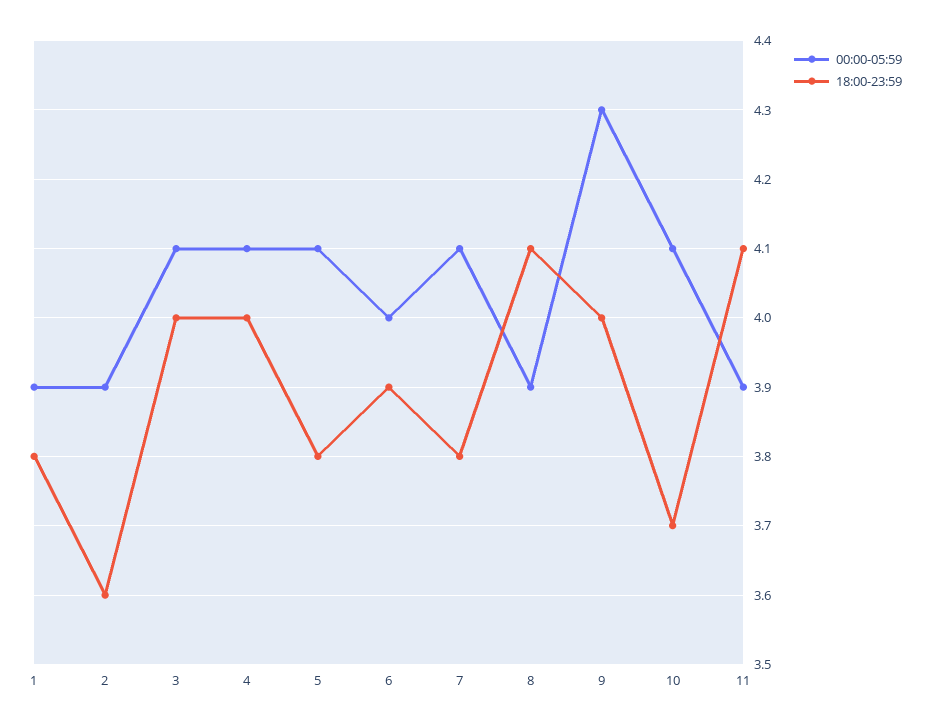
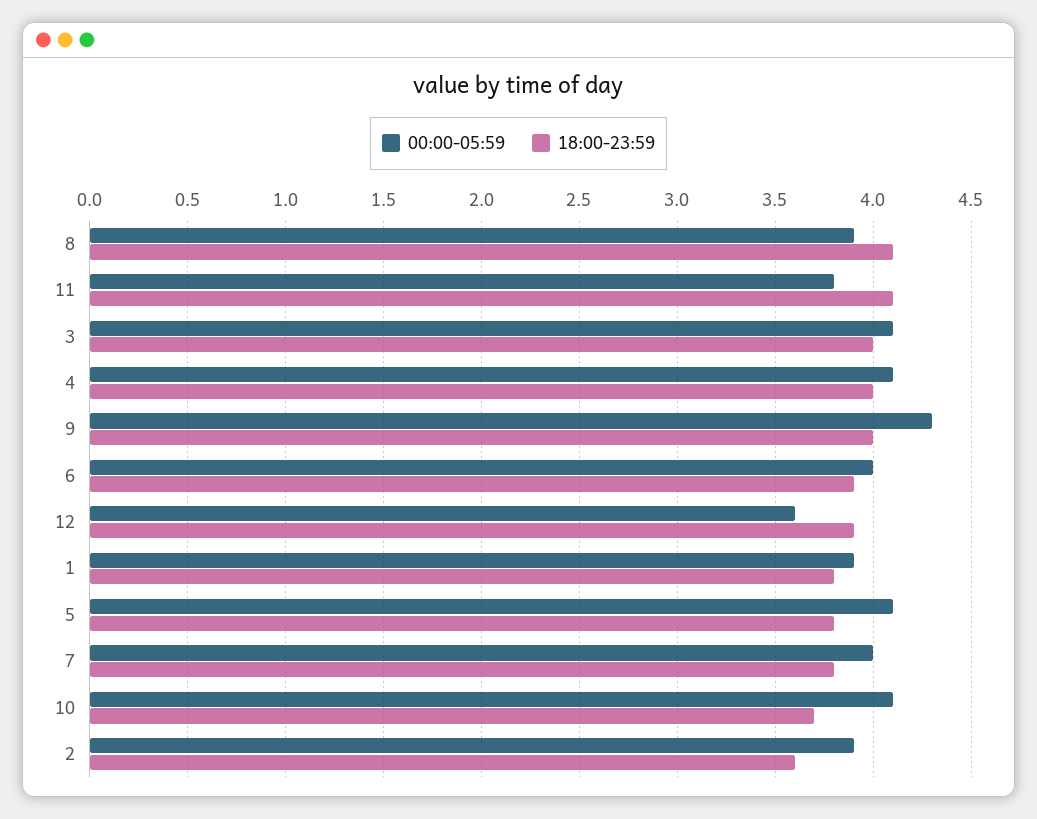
  {
    "00:00-05:59": {
      "1": 3.9,
      "2": 3.9,
      "3": 4.1,
      "4": 4.1,
      "5": 4.1,
      "6": 4,
-     "7": 4.1,
+     "7": 4,
      "8": 3.9,
      "9": 4.3,
      "10": 4.1,
-     "11": 3.9
+     "11": 3.8,
+     "12": 3.6
    },
    "18:00-23:59": {
      "1": 3.8,
      "2": 3.6,
      "3": 4,
      "4": 4,
      "5": 3.8,
      "6": 3.9,
      "7": 3.8,
      "8": 4.1,
      "9": 4,
      "10": 3.7,
-     "11": 4.1
+     "11": 4.1,
+     "12": 3.9
    }
  }

